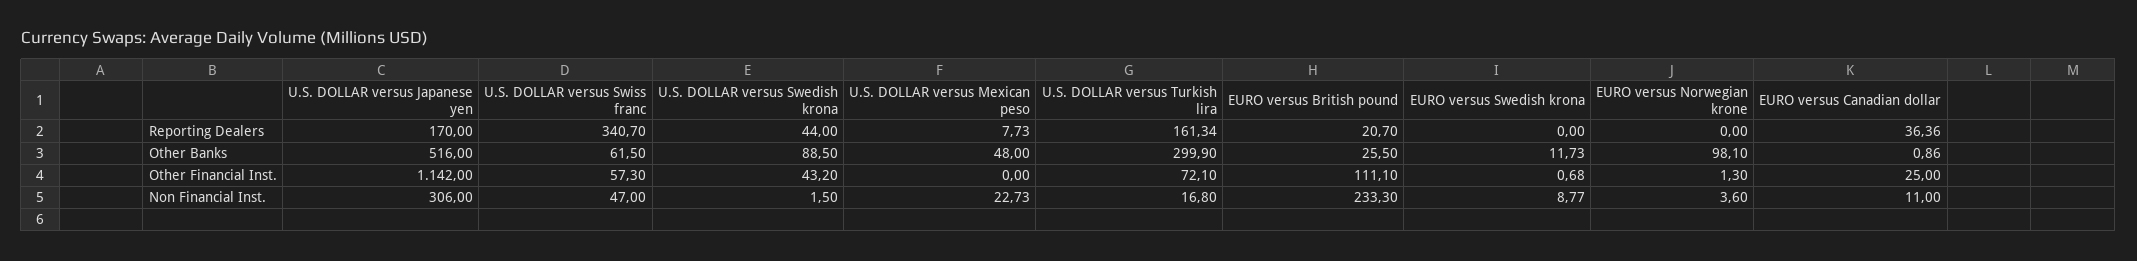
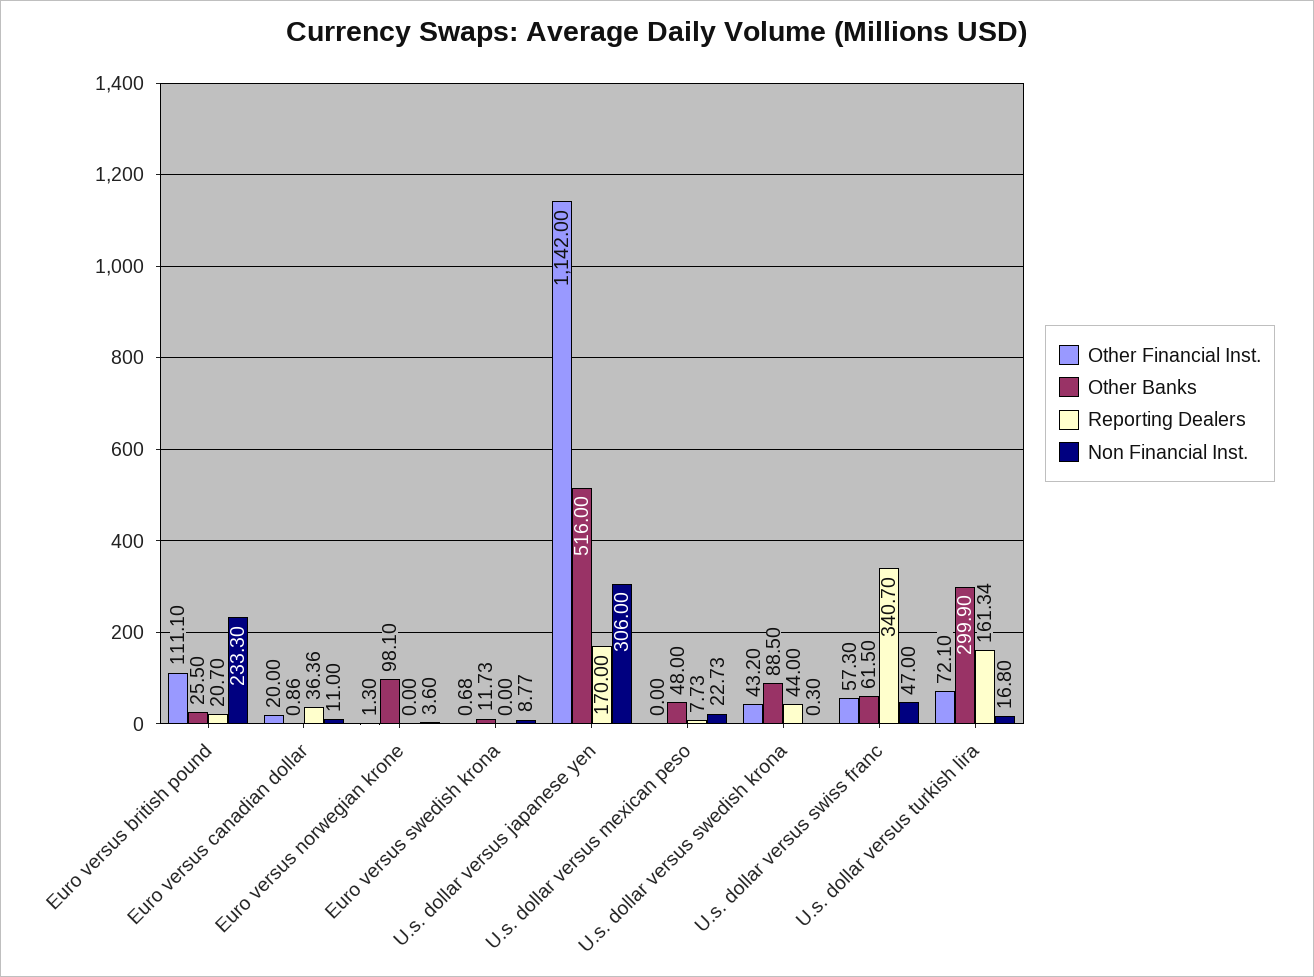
  {
    "Reporting Dealers": {
      "U.S. DOLLAR versus Japanese yen": 170,
      "U.S. DOLLAR versus Swiss franc": 340.7,
      "U.S. DOLLAR versus Swedish krona": 44,
      "U.S. DOLLAR versus Mexican peso": 7.73,
      "U.S. DOLLAR versus Turkish lira": 161.34,
      "EURO versus British pound": 20.7,
      "EURO versus Swedish krona": 0,
      "EURO versus Norwegian krone": 0,
      "EURO versus Canadian dollar": 36.36
    },
    "Other Banks": {
      "U.S. DOLLAR versus Japanese yen": 516,
      "U.S. DOLLAR versus Swiss franc": 61.5,
      "U.S. DOLLAR versus Swedish krona": 88.5,
      "U.S. DOLLAR versus Mexican peso": 48,
      "U.S. DOLLAR versus Turkish lira": 299.9,
      "EURO versus British pound": 25.5,
      "EURO versus Swedish krona": 11.73,
      "EURO versus Norwegian krone": 98.1,
      "EURO versus Canadian dollar": 0.86
    },
    "Other Financial Inst.": {
      "U.S. DOLLAR versus Japanese yen": 1142,
      "U.S. DOLLAR versus Swiss franc": 57.3,
      "U.S. DOLLAR versus Swedish krona": 43.2,
      "U.S. DOLLAR versus Mexican peso": 0,
      "U.S. DOLLAR versus Turkish lira": 72.1,
      "EURO versus British pound": 111.1,
      "EURO versus Swedish krona": 0.68,
      "EURO versus Norwegian krone": 1.3,
-     "EURO versus Canadian dollar": 25
+     "EURO versus Canadian dollar": 20
    },
    "Non Financial Inst.": {
      "U.S. DOLLAR versus Japanese yen": 306,
      "U.S. DOLLAR versus Swiss franc": 47,
-     "U.S. DOLLAR versus Swedish krona": 1.5,
+     "U.S. DOLLAR versus Swedish krona": 0.3,
      "U.S. DOLLAR versus Mexican peso": 22.73,
      "U.S. DOLLAR versus Turkish lira": 16.8,
      "EURO versus British pound": 233.3,
      "EURO versus Swedish krona": 8.77,
      "EURO versus Norwegian krone": 3.6,
      "EURO versus Canadian dollar": 11
    }
  }

